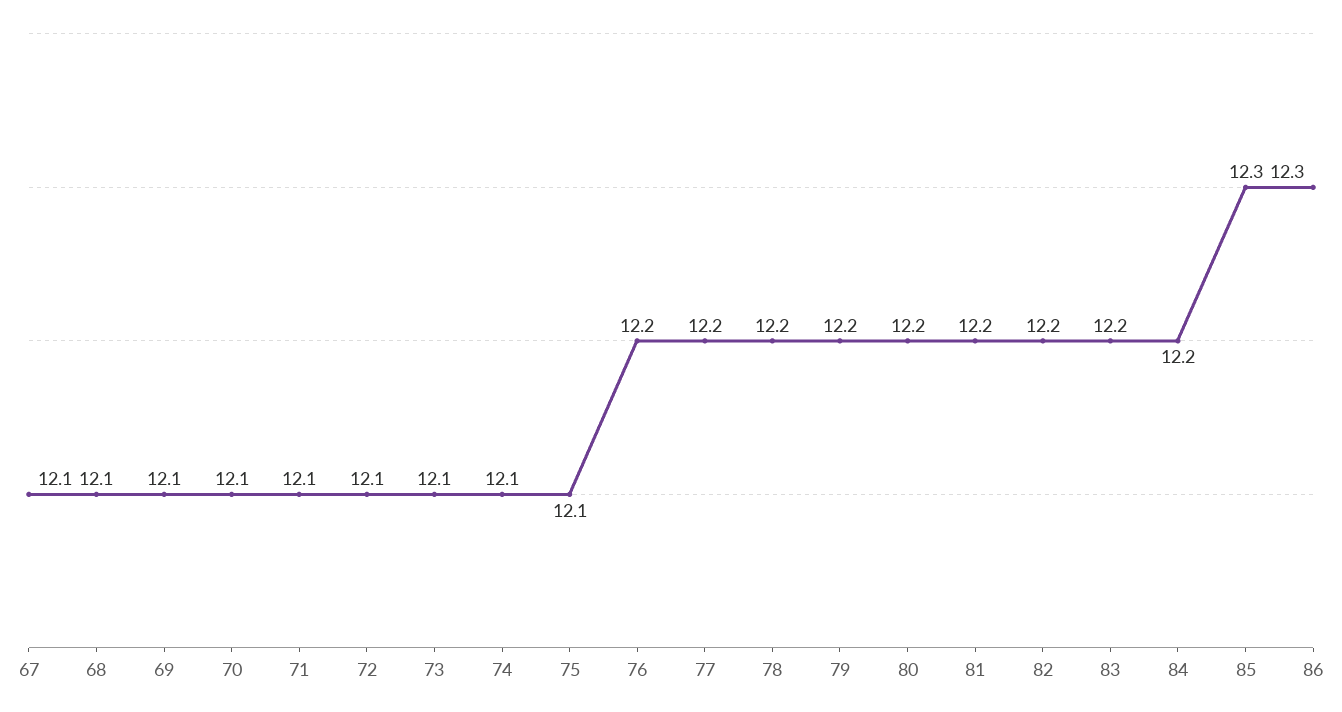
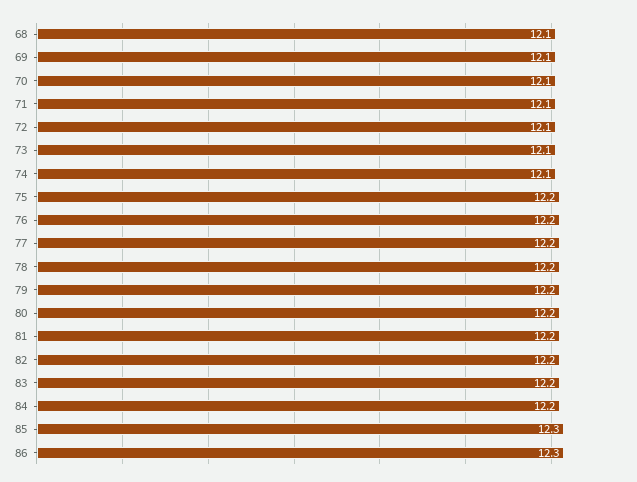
  {
-   "67": 12.1,
    "68": 12.1,
    "69": 12.1,
    "70": 12.1,
    "71": 12.1,
    "72": 12.1,
    "73": 12.1,
    "74": 12.1,
-   "75": 12.1,
+   "75": 12.2,
    "76": 12.2,
    "77": 12.2,
    "78": 12.2,
    "79": 12.2,
    "80": 12.2,
    "81": 12.2,
    "82": 12.2,
    "83": 12.2,
    "84": 12.2,
    "85": 12.3,
    "86": 12.3
  }

